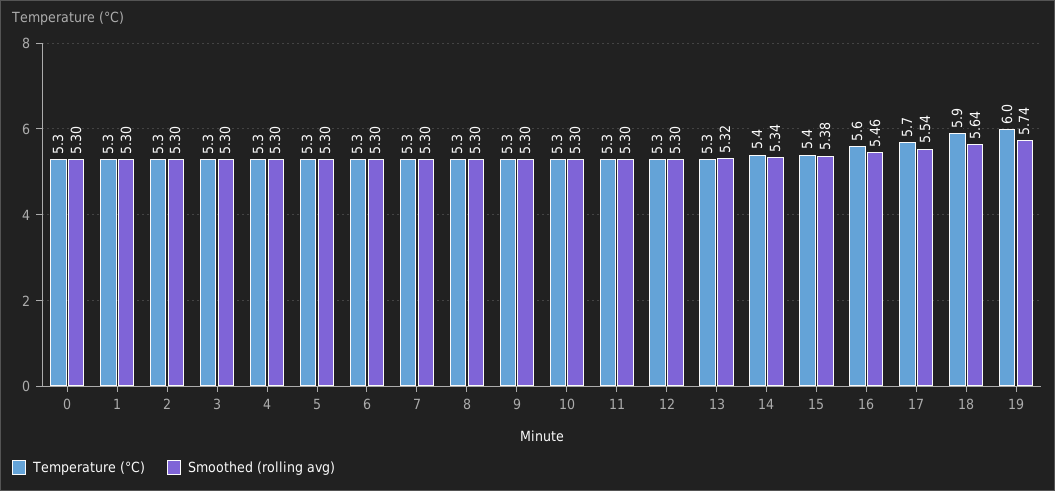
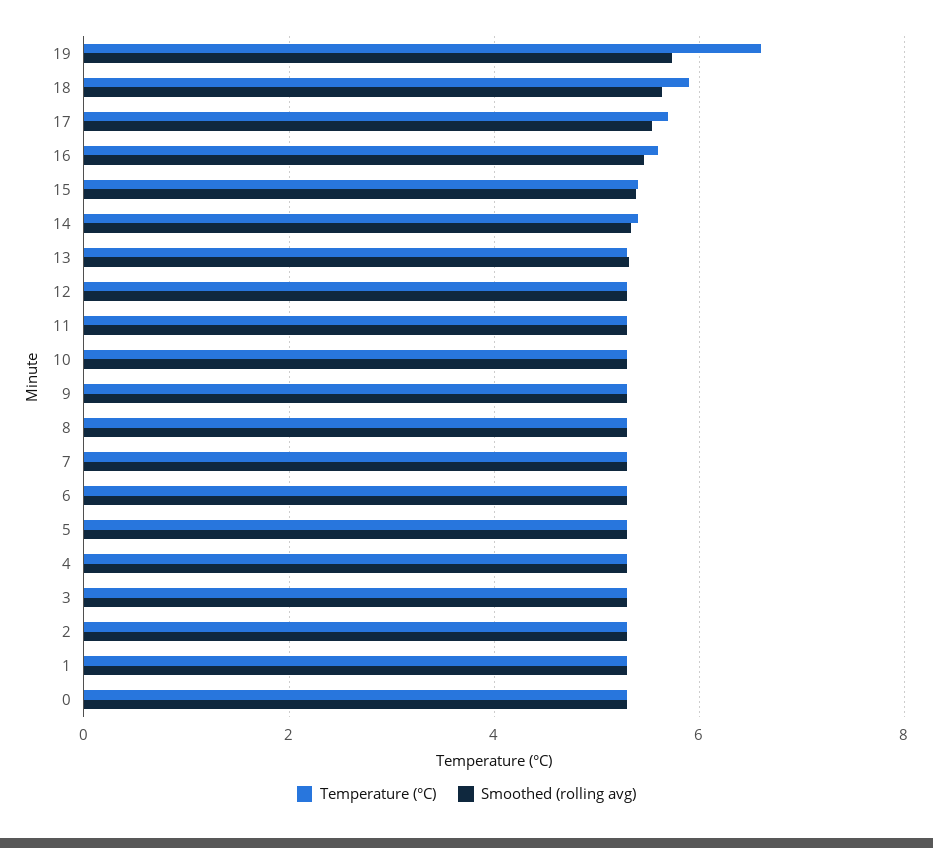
  {
    "Temperature (°C)": {
      "0": 5.3,
      "1": 5.3,
      "2": 5.3,
      "3": 5.3,
      "4": 5.3,
      "5": 5.3,
      "6": 5.3,
      "7": 5.3,
      "8": 5.3,
      "9": 5.3,
      "10": 5.3,
      "11": 5.3,
      "12": 5.3,
      "13": 5.3,
      "14": 5.4,
      "15": 5.4,
      "16": 5.6,
      "17": 5.7,
      "18": 5.9,
-     "19": 6
+     "19": 6.6
    },
    "Smoothed (rolling avg)": {
      "0": 5.3,
      "1": 5.3,
      "2": 5.3,
      "3": 5.3,
      "4": 5.3,
      "5": 5.3,
      "6": 5.3,
      "7": 5.3,
      "8": 5.3,
      "9": 5.3,
      "10": 5.3,
      "11": 5.3,
      "12": 5.3,
      "13": 5.32,
      "14": 5.34,
      "15": 5.38,
      "16": 5.46,
      "17": 5.54,
      "18": 5.64,
      "19": 5.74
    }
  }

